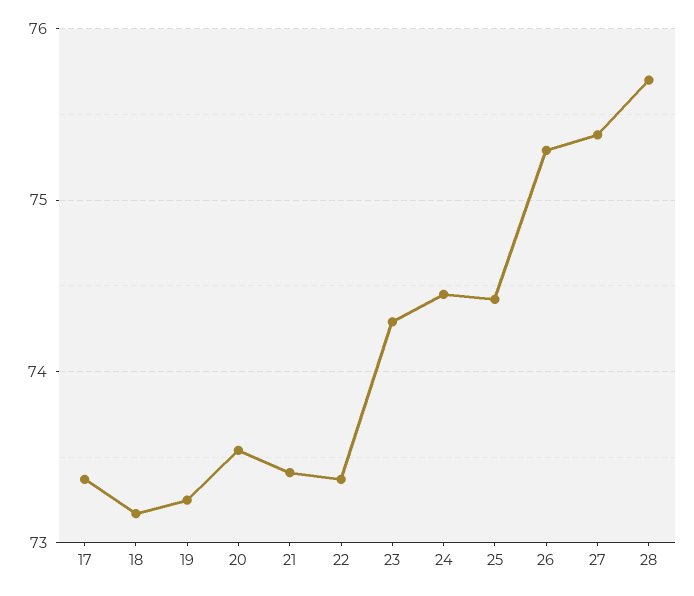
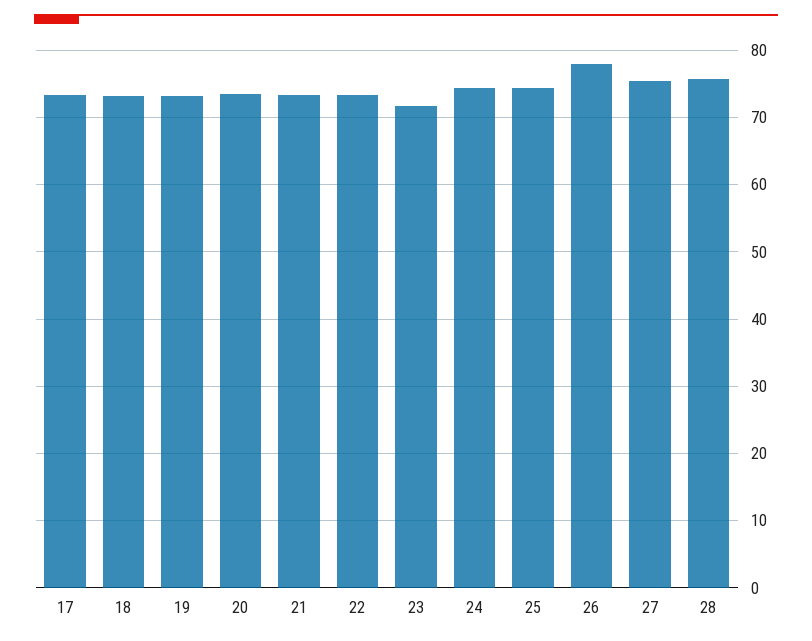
  {
    "17": 73.4,
    "18": 73.2,
    "19": 73.3,
    "20": 73.5,
    "21": 73.4,
    "22": 73.4,
-   "23": 74.3,
+   "23": 72,
    "24": 74.5,
    "25": 74.4,
-   "26": 75.3,
+   "26": 78,
    "27": 75.4,
    "28": 75.7
  }

